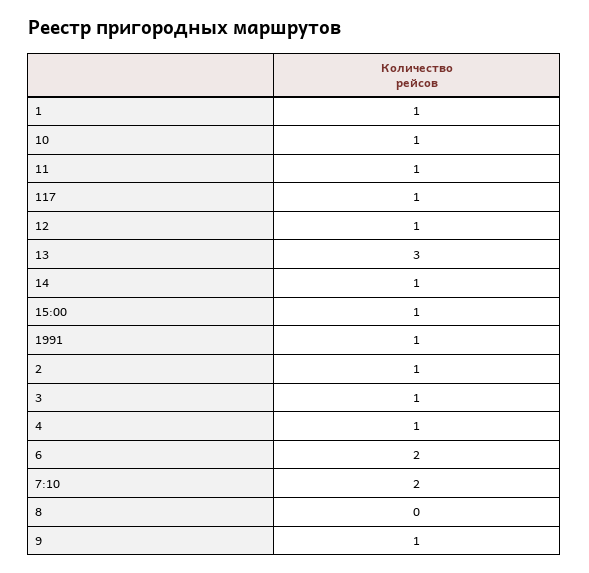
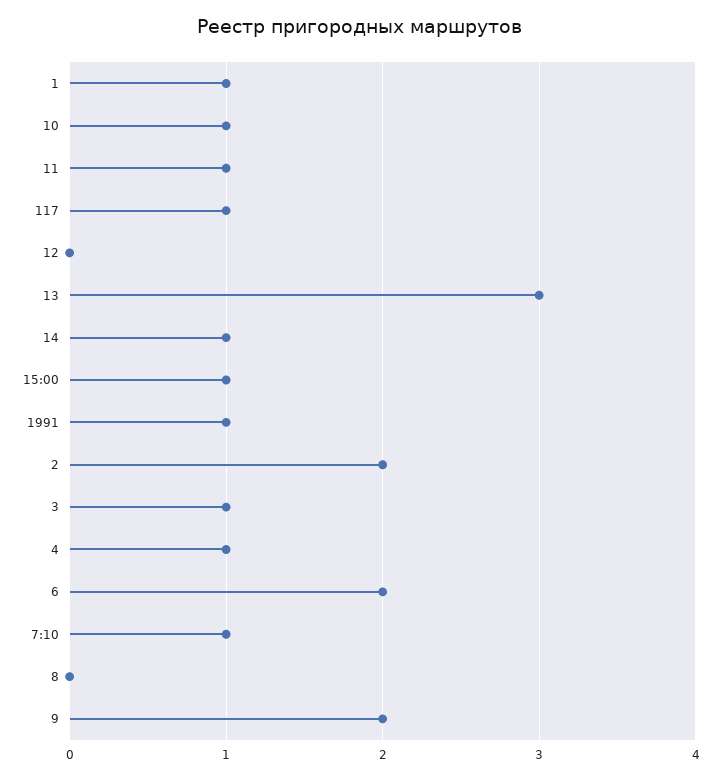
  {
    "1": 1,
    "10": 1,
    "11": 1,
    "117": 1,
-   "12": 1,
+   "12": 0,
    "13": 3,
    "14": 1,
    "15:00": 1,
    "1991": 1,
-   "2": 1,
+   "2": 2,
    "3": 1,
    "4": 1,
    "6": 2,
-   "7:10": 2,
+   "7:10": 1,
    "8": 0,
-   "9": 1
+   "9": 2
  }

